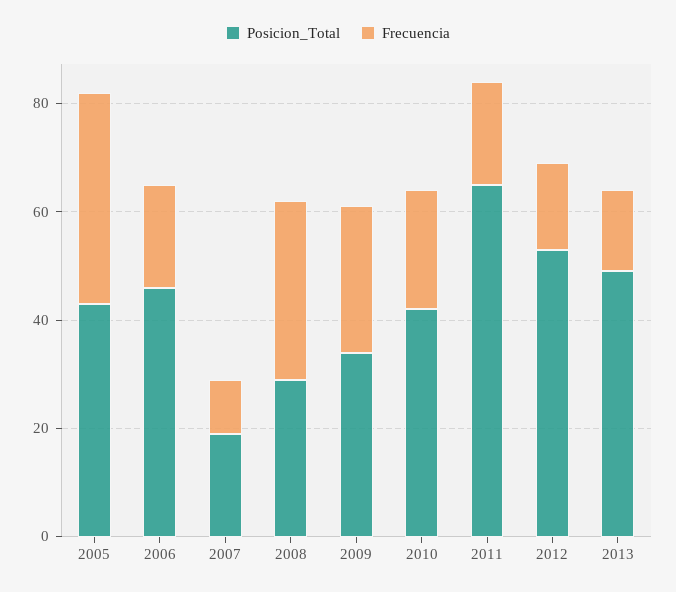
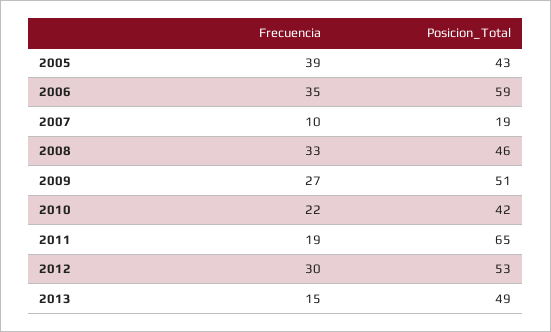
  {
    "Posicion_Total": {
      "2005": 43,
-     "2006": 45,
+     "2006": 59,
      "2007": 19,
-     "2008": 30,
+     "2008": 46,
-     "2009": 35,
+     "2009": 51,
      "2010": 42,
      "2011": 65,
      "2012": 53,
      "2013": 49
    },
    "Frecuencia": {
      "2005": 39,
-     "2006": 20,
+     "2006": 35,
      "2007": 10,
      "2008": 33,
      "2009": 27,
      "2010": 22,
      "2011": 19,
-     "2012": 15,
+     "2012": 30,
      "2013": 15
    }
  }

